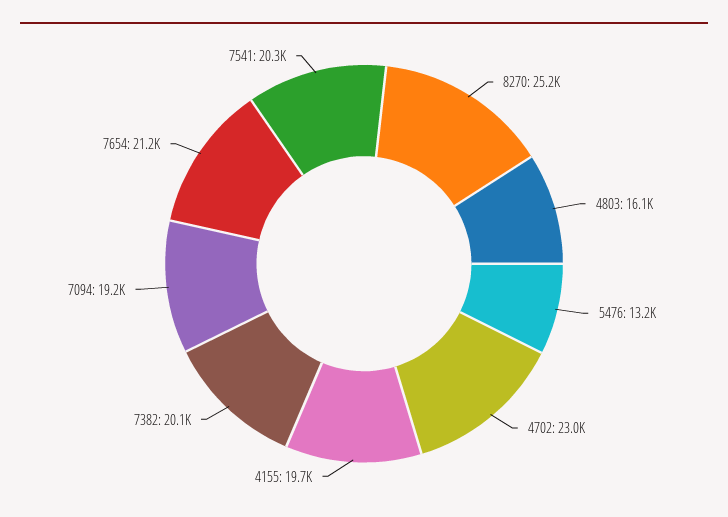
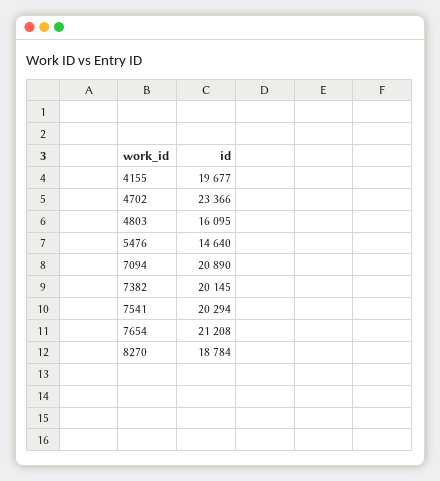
  {
-   "8270": 25200,
+   "8270": 18784,
    "4803": 16095,
-   "5476": 13200,
+   "5476": 14640,
-   "4702": 23000,
+   "4702": 23366,
    "4155": 19677,
    "7382": 20145,
-   "7094": 19200,
+   "7094": 20890,
    "7654": 21208,
    "7541": 20294
  }

